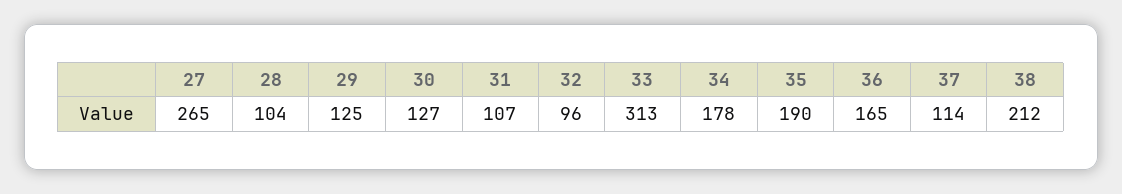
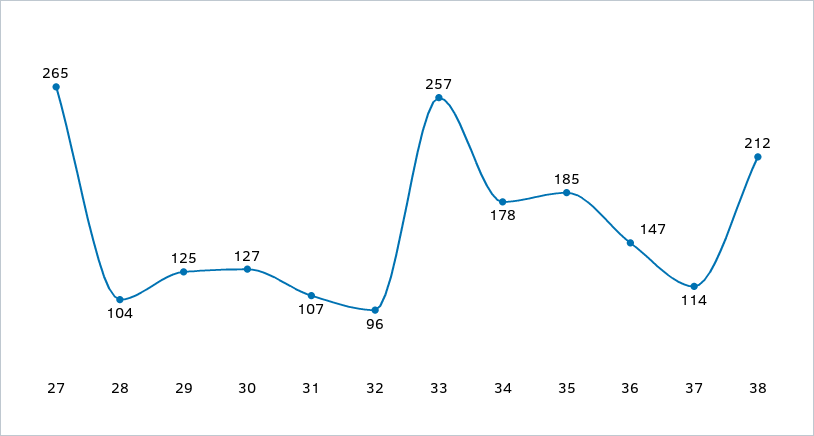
  {
    "27": 265,
    "28": 104,
    "29": 125,
    "30": 127,
    "31": 107,
    "32": 96,
-   "33": 313,
+   "33": 257,
    "34": 178,
-   "35": 190,
+   "35": 185,
-   "36": 165,
+   "36": 147,
    "37": 114,
    "38": 212
  }

